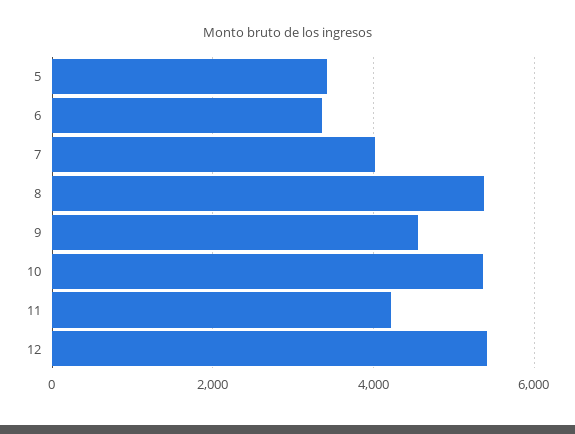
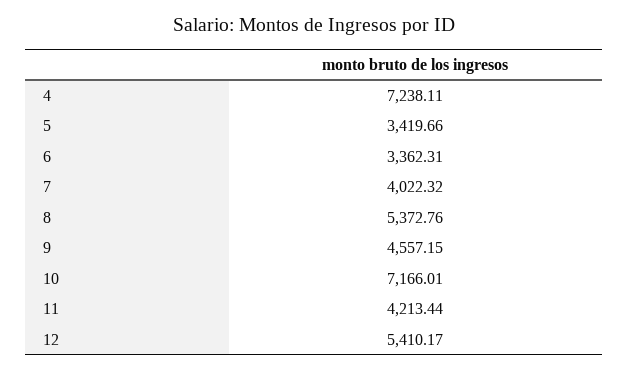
  {
    "5": 3419.66,
    "6": 3362.31,
    "7": 4022.32,
    "8": 5372.76,
    "9": 4557.15,
-   "10": 5400,
+   "10": 7166.01,
    "11": 4213.44,
-   "12": 5410.17
+   "12": 5410.17,
+   "4": 7238.11
  }

